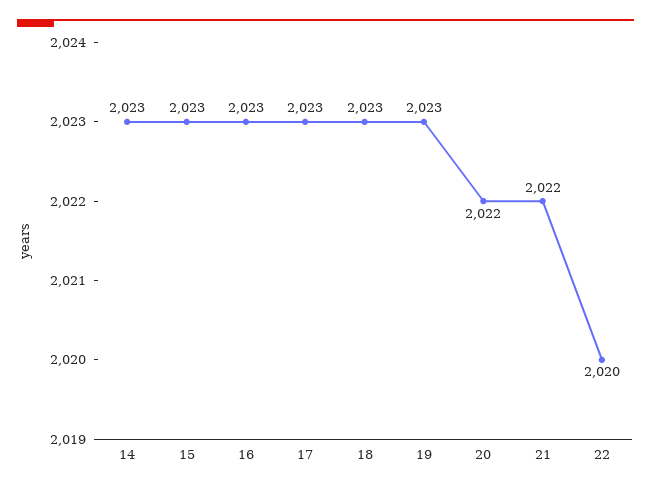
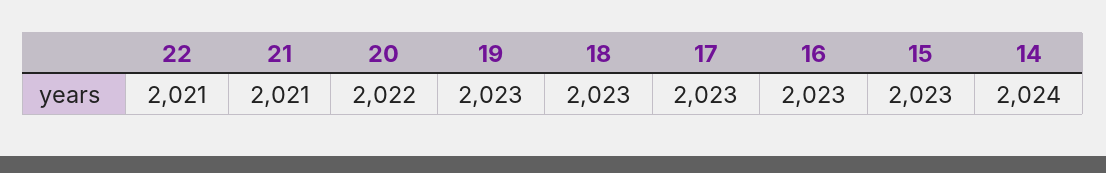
  {
-   "14": 2023,
+   "14": 2024,
    "15": 2023,
    "16": 2023,
    "17": 2023,
    "18": 2023,
    "19": 2023,
    "20": 2022,
-   "21": 2022,
+   "21": 2021,
-   "22": 2020
+   "22": 2021
  }

